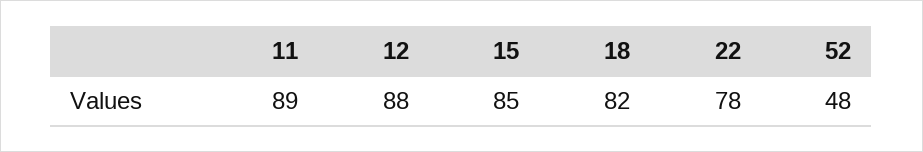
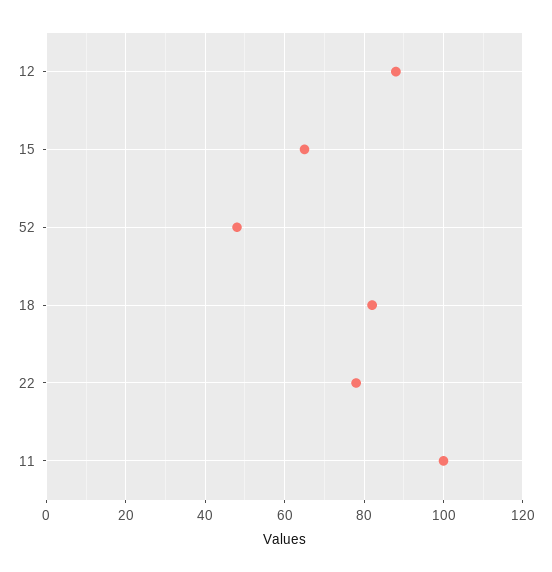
  {
-   "11": 89,
+   "11": 100,
    "12": 88,
-   "15": 85,
+   "15": 65,
    "18": 82,
    "22": 78,
    "52": 48
  }

